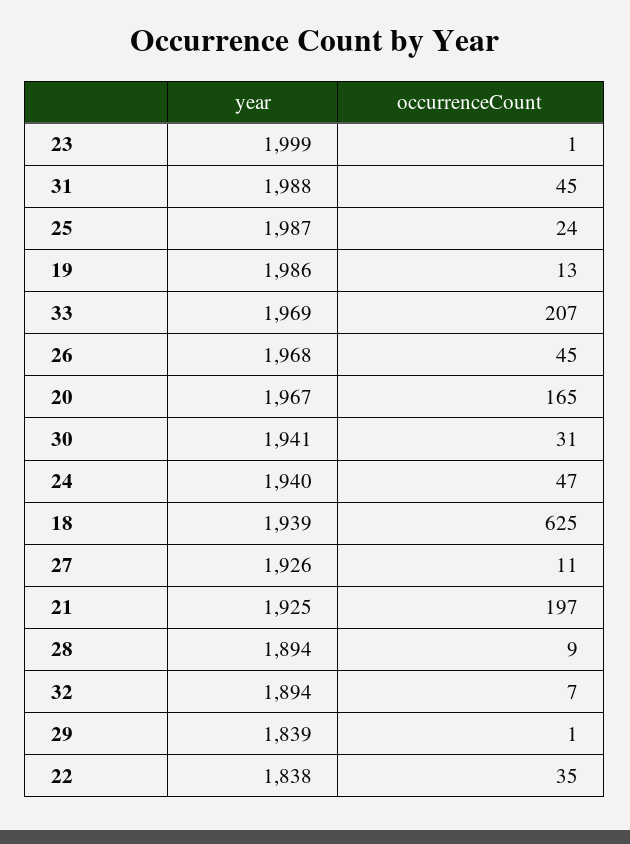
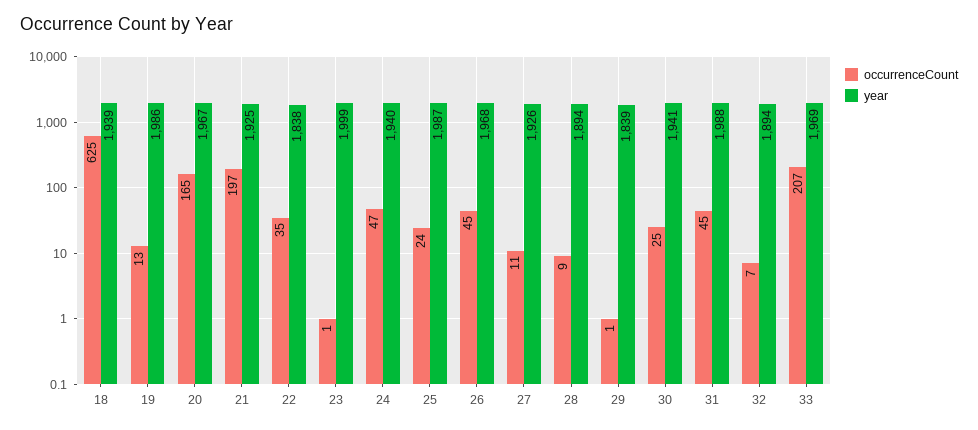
  {
    "year": {
      "23": 1999,
      "31": 1988,
      "25": 1987,
      "19": 1986,
      "33": 1969,
      "26": 1968,
      "20": 1967,
      "30": 1941,
      "24": 1940,
      "18": 1939,
      "27": 1926,
      "21": 1925,
      "28": 1894,
      "32": 1894,
      "29": 1839,
      "22": 1838
    },
    "occurrenceCount": {
      "23": 1,
      "31": 45,
      "25": 24,
      "19": 13,
      "33": 207,
      "26": 45,
      "20": 165,
-     "30": 31,
+     "30": 25,
      "24": 47,
      "18": 625,
      "27": 11,
      "21": 197,
      "28": 9,
      "32": 7,
      "29": 1,
      "22": 35
    }
  }

